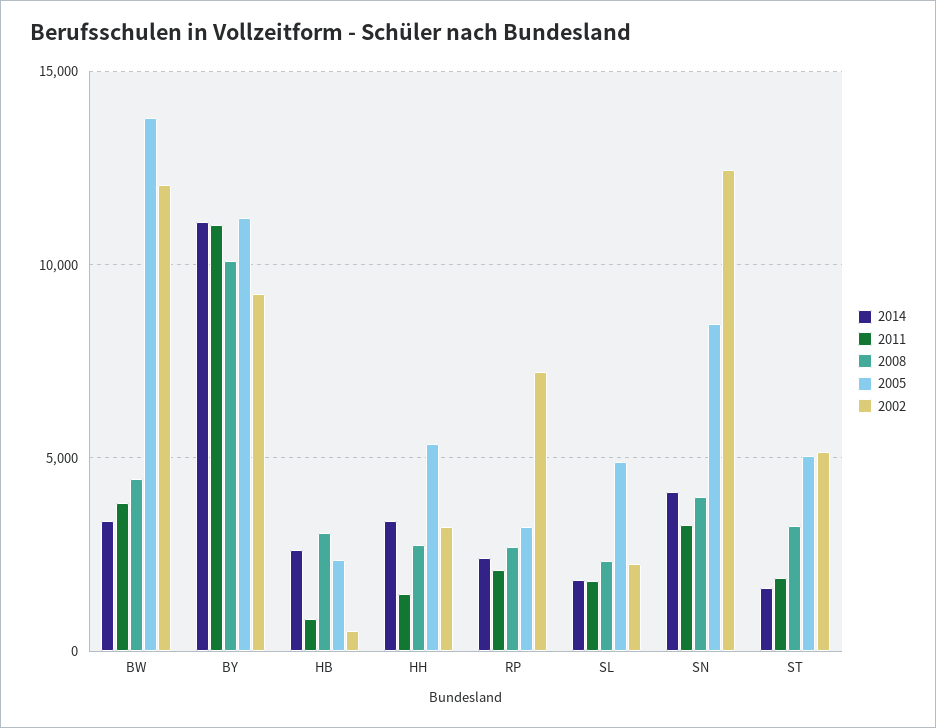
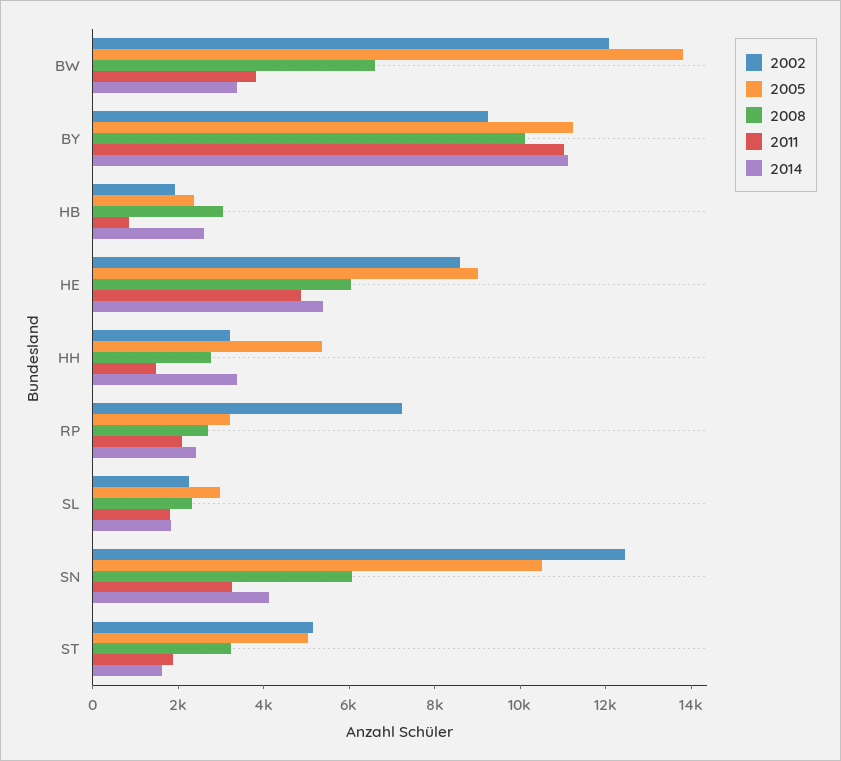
  {
    "2014": {
      "BW": 3500,
      "BY": 11000,
      "HB": 2500,
      "HH": 3500,
      "RP": 2500,
      "SL": 2000,
      "SN": 4000,
-     "ST": 1500
+     "ST": 1500,
+     "HE": 5500
    },
    "2011": {
      "BW": 4000,
      "BY": 11000,
      "HB": 1000,
      "HH": 1500,
      "RP": 2000,
      "SL": 2000,
      "SN": 3500,
-     "ST": 2000
+     "ST": 2000,
+     "HE": 5000
    },
    "2008": {
-     "BW": 4500,
+     "BW": 6500,
      "BY": 10000,
      "HB": 3000,
      "HH": 3000,
      "RP": 2500,
      "SL": 2500,
-     "SN": 4000,
+     "SN": 6000,
-     "ST": 3000
+     "ST": 3000,
+     "HE": 6000
    },
    "2005": {
      "BW": 14000,
      "BY": 11000,
      "HB": 2500,
      "HH": 5500,
      "RP": 3000,
-     "SL": 5000,
+     "SL": 3000,
-     "SN": 8500,
+     "SN": 10500,
-     "ST": 5000
+     "ST": 5000,
+     "HE": 9000
    },
    "2002": {
      "BW": 12000,
      "BY": 9500,
-     "HB": 500,
+     "HB": 2000,
      "HH": 3000,
      "RP": 7000,
      "SL": 2500,
      "SN": 12500,
-     "ST": 5000
+     "ST": 5000,
+     "HE": 8500
    }
  }

